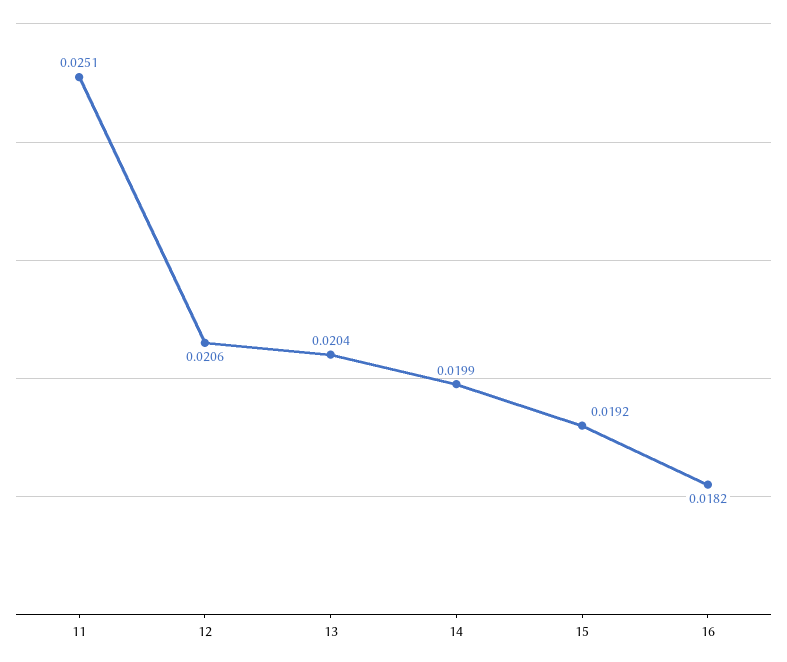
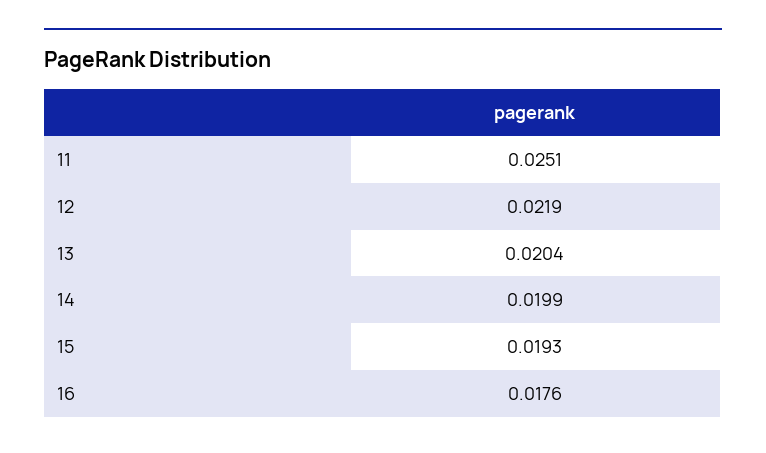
  {
    "11": 0.0251,
-   "12": 0.0206,
+   "12": 0.0219,
    "13": 0.0204,
    "14": 0.0199,
-   "15": 0.0192,
+   "15": 0.0193,
-   "16": 0.0182
+   "16": 0.0176
  }

